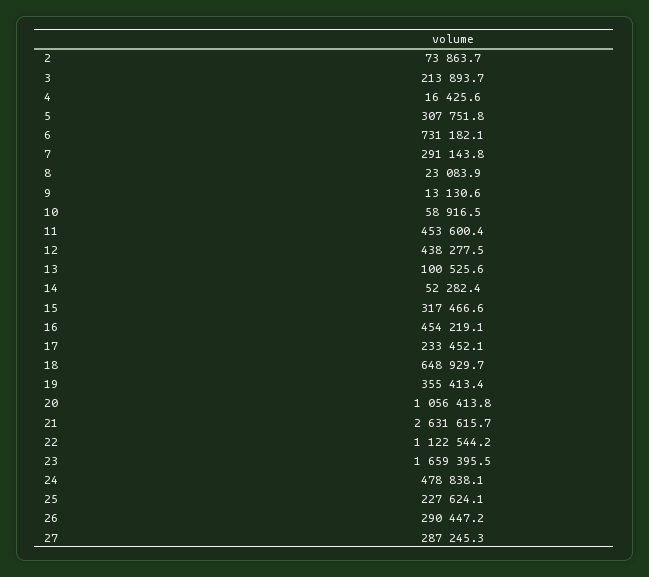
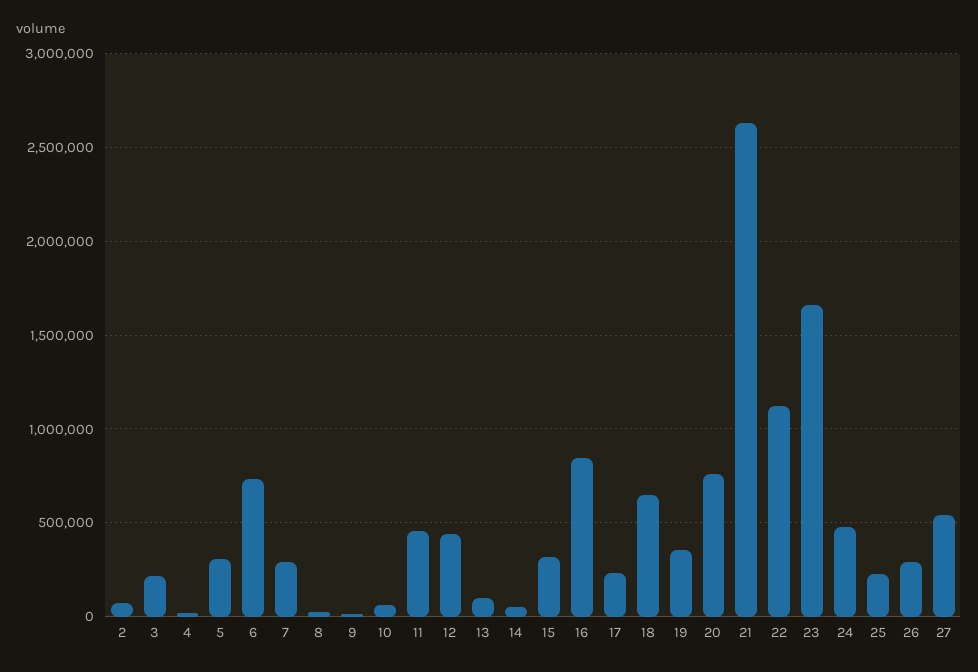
  {
    "2": 73863.7,
    "3": 213893.7,
    "4": 16425.6,
    "5": 307751.8,
    "6": 731182.1,
    "7": 291143.8,
    "8": 23083.9,
    "9": 13130.6,
    "10": 58916.5,
    "11": 453600.4,
    "12": 438277.5,
    "13": 100525.6,
    "14": 52282.4,
    "15": 317466.6,
-   "16": 454219.1,
+   "16": 850000,
    "17": 233452.1,
    "18": 648929.7,
    "19": 355413.4,
-   "20": 1056413.8,
+   "20": 750000,
    "21": 2631615.7,
    "22": 1122544.2,
    "23": 1659395.5,
    "24": 478838.1,
    "25": 227624.1,
    "26": 290447.2,
-   "27": 287245.3
+   "27": 550000
  }

